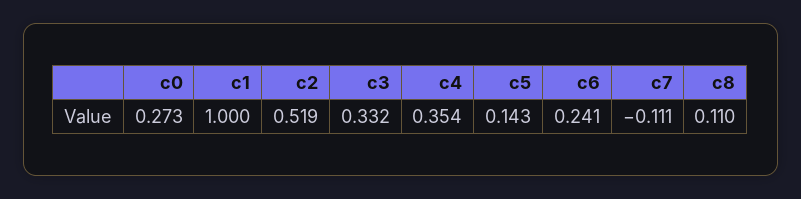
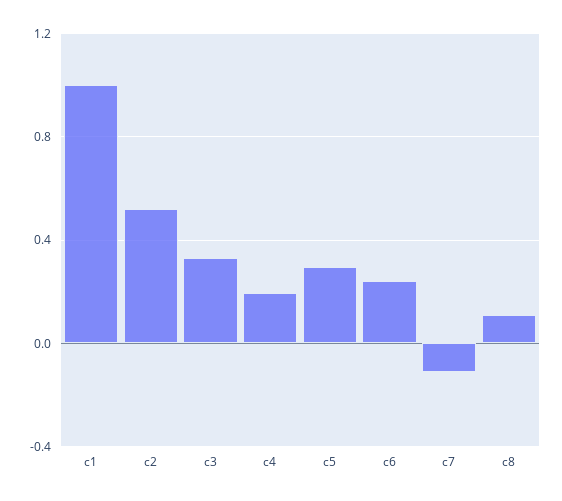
  {
-   "c0": 0.273,
    "c1": 1,
    "c2": 0.519,
    "c3": 0.332,
-   "c4": 0.354,
+   "c4": 0.2,
-   "c5": 0.143,
+   "c5": 0.3,
    "c6": 0.241,
    "c7": -0.111,
    "c8": 0.11
  }

